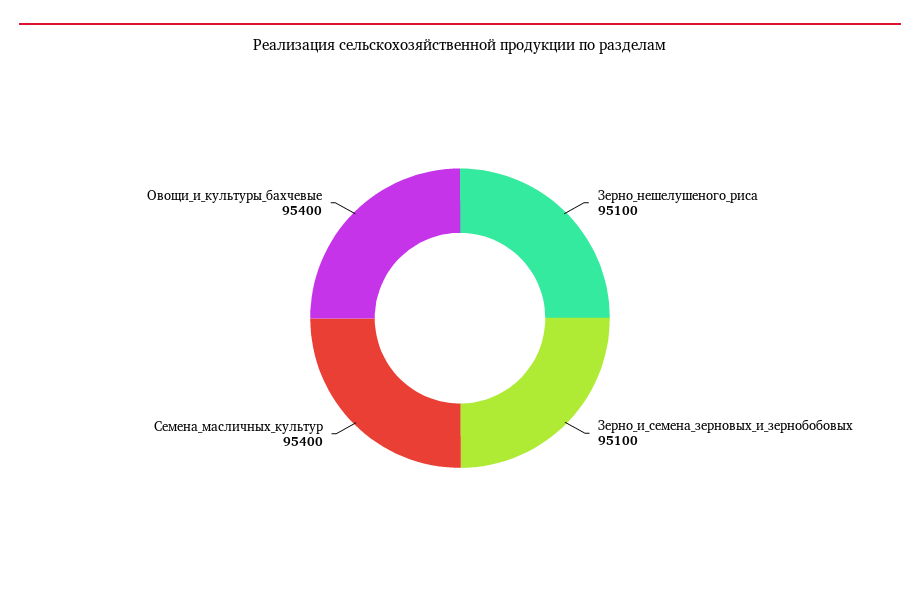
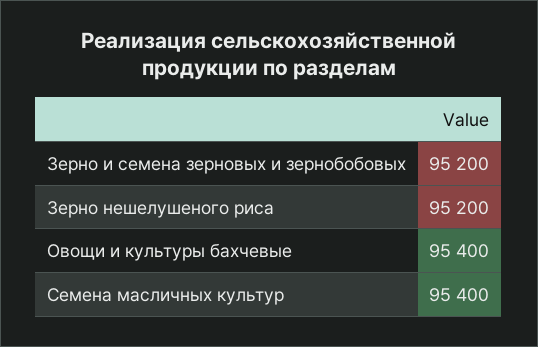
  {
-   "Зерно_нешелушеного_риса": 95100,
+   "Зерно_нешелушеного_риса": 95200,
-   "Зерно_и_семена_зерновых_и_зернобобовых": 95100,
+   "Зерно_и_семена_зерновых_и_зернобобовых": 95200,
    "Семена_масличных_культур": 95400,
    "Овощи_и_культуры_бахчевые": 95400
  }

